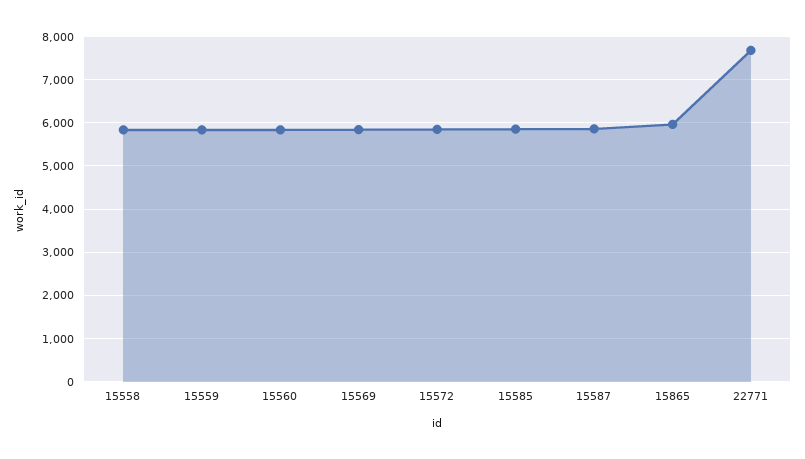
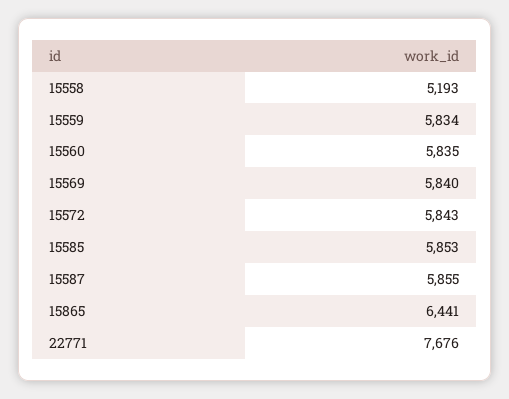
  {
-   "15558": 5800,
+   "15558": 5193,
    "15559": 5834,
    "15560": 5835,
    "15569": 5840,
    "15572": 5843,
    "15585": 5853,
    "15587": 5855,
-   "15865": 6000,
+   "15865": 6441,
    "22771": 7676
  }

